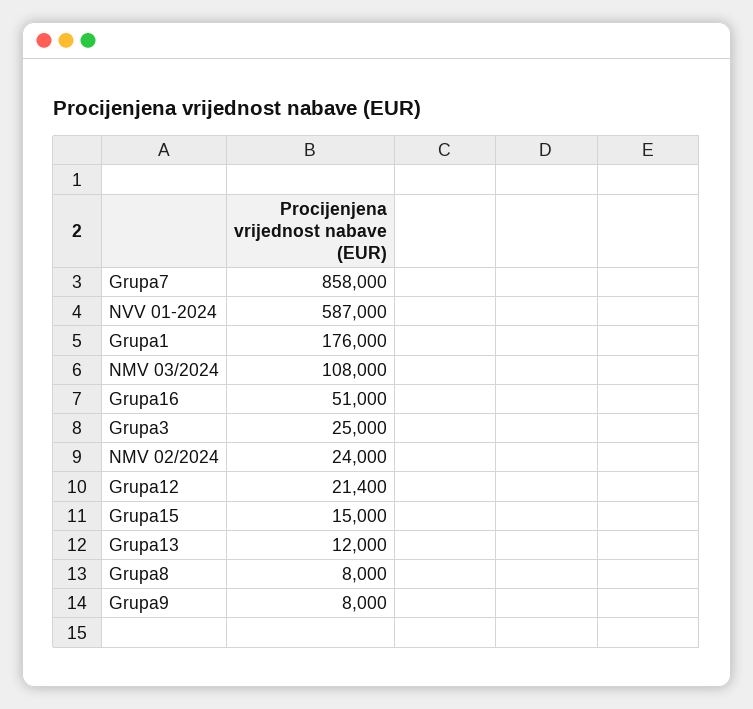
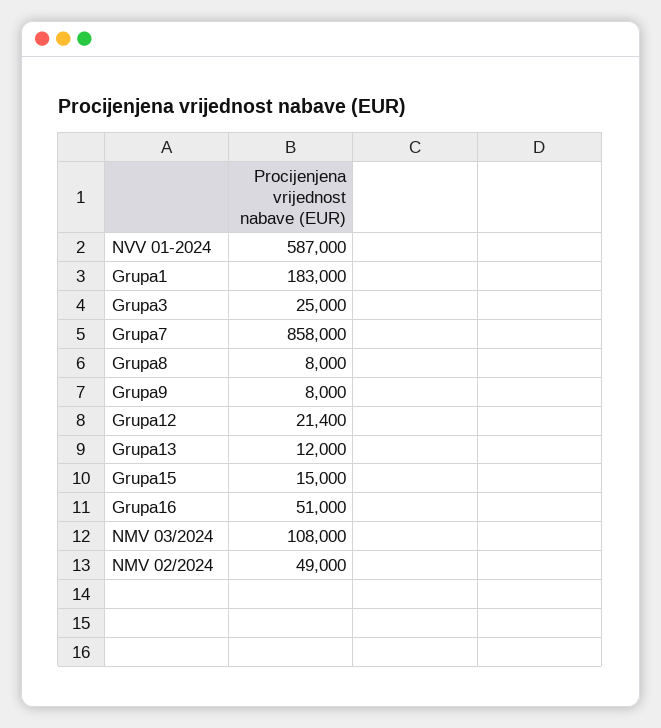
  {
    "Grupa7": 858000,
    "NVV 01-2024": 587000,
-   "Grupa1": 176000,
+   "Grupa1": 183000,
    "NMV 03/2024": 108000,
    "Grupa16": 51000,
    "Grupa3": 25000,
-   "NMV 02/2024": 24000,
+   "NMV 02/2024": 49000,
    "Grupa12": 21400,
    "Grupa15": 15000,
    "Grupa13": 12000,
    "Grupa8": 8000,
    "Grupa9": 8000
  }

